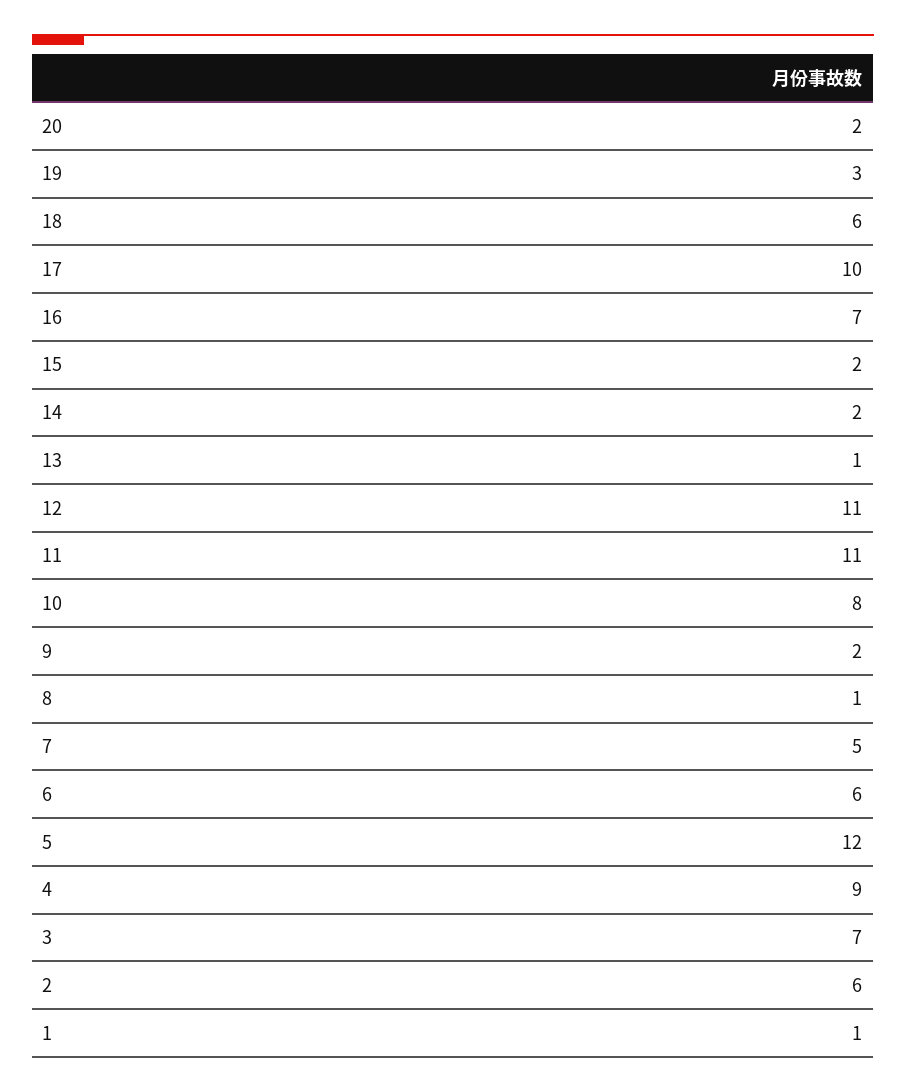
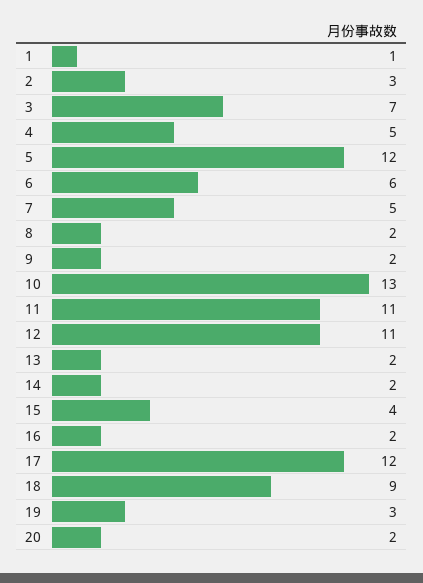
  {
    "20": 2,
    "19": 3,
-   "18": 6,
+   "18": 9,
-   "17": 10,
+   "17": 12,
-   "16": 7,
+   "16": 2,
-   "15": 2,
+   "15": 4,
    "14": 2,
-   "13": 1,
+   "13": 2,
    "12": 11,
    "11": 11,
-   "10": 8,
+   "10": 13,
    "9": 2,
-   "8": 1,
+   "8": 2,
    "7": 5,
    "6": 6,
    "5": 12,
-   "4": 9,
+   "4": 5,
    "3": 7,
-   "2": 6,
+   "2": 3,
    "1": 1
  }

